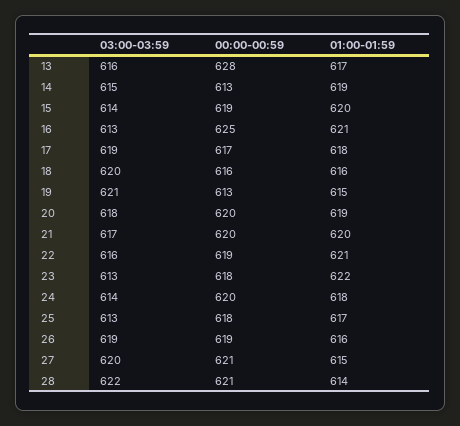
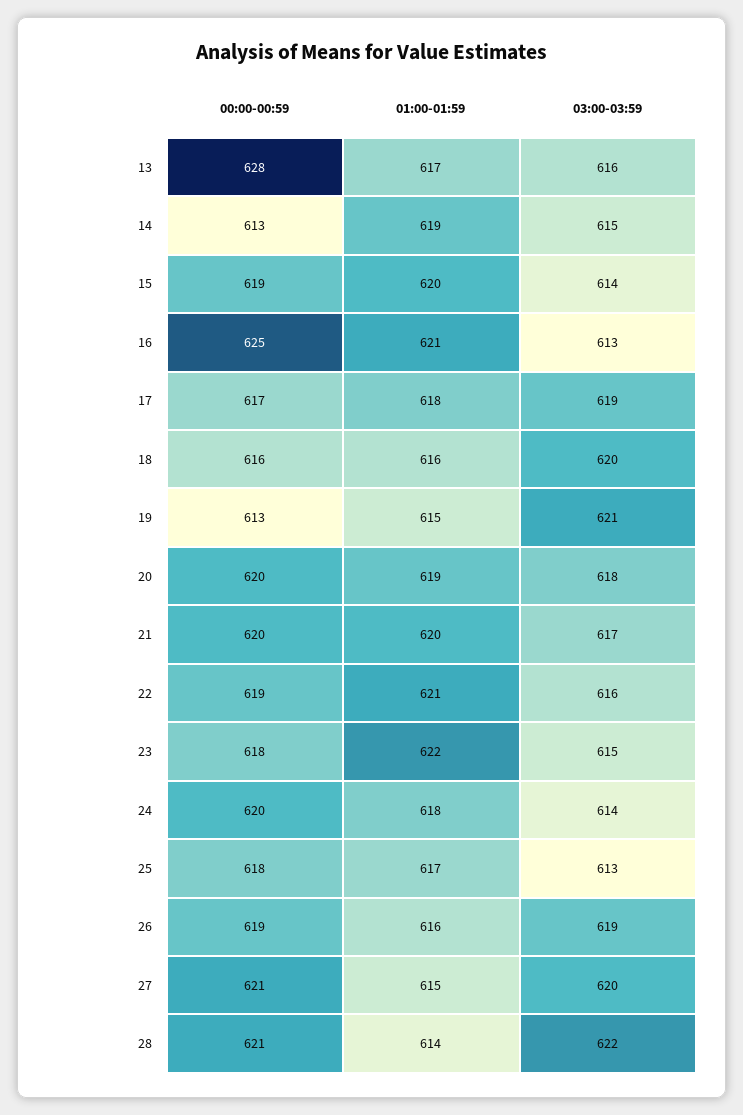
  {
    "03:00-03:59": {
      "13": 616,
      "14": 615,
      "15": 614,
      "16": 613,
      "17": 619,
      "18": 620,
      "19": 621,
      "20": 618,
      "21": 617,
      "22": 616,
-     "23": 613,
+     "23": 615,
      "24": 614,
      "25": 613,
      "26": 619,
      "27": 620,
      "28": 622
    },
    "00:00-00:59": {
      "13": 628,
      "14": 613,
      "15": 619,
      "16": 625,
      "17": 617,
      "18": 616,
      "19": 613,
      "20": 620,
      "21": 620,
      "22": 619,
      "23": 618,
      "24": 620,
      "25": 618,
      "26": 619,
      "27": 621,
      "28": 621
    },
    "01:00-01:59": {
      "13": 617,
      "14": 619,
      "15": 620,
      "16": 621,
      "17": 618,
      "18": 616,
      "19": 615,
      "20": 619,
      "21": 620,
      "22": 621,
      "23": 622,
      "24": 618,
      "25": 617,
      "26": 616,
      "27": 615,
      "28": 614
    }
  }

